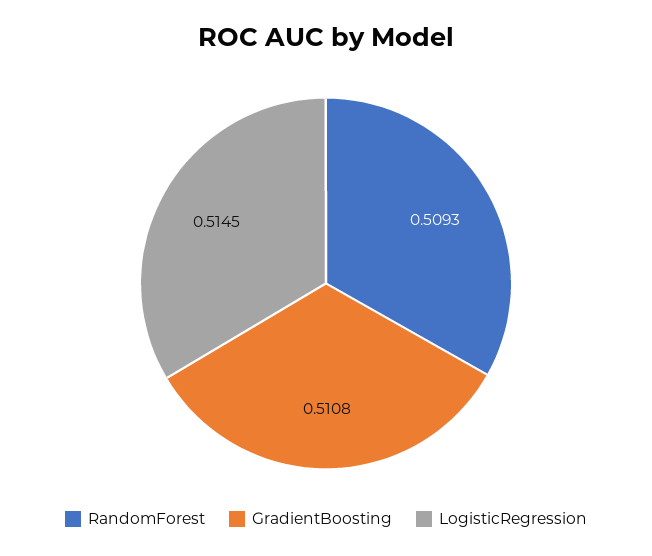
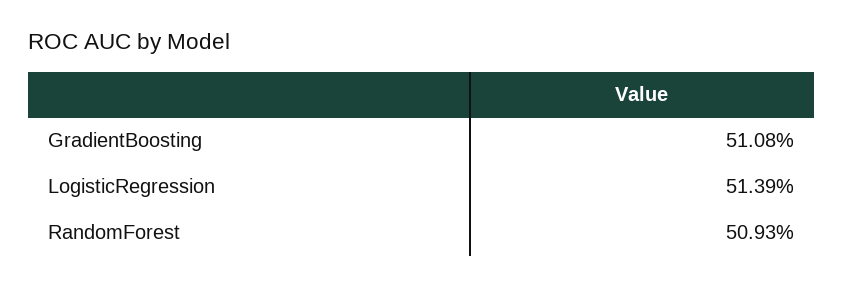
  {
    "RandomForest": 0.5093,
    "GradientBoosting": 0.5108,
-   "LogisticRegression": 0.5145
+   "LogisticRegression": 0.5139
  }

